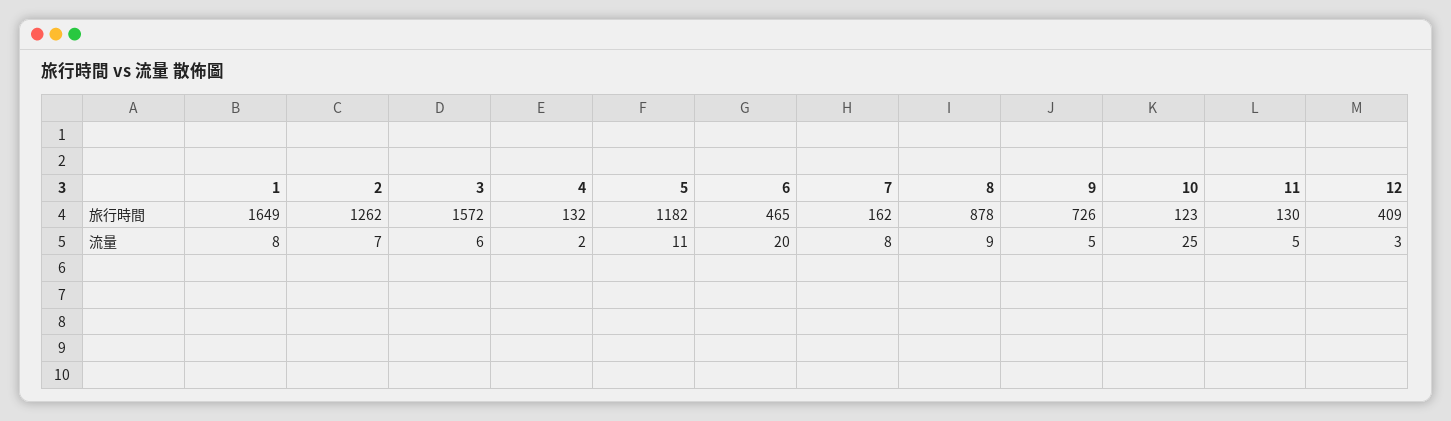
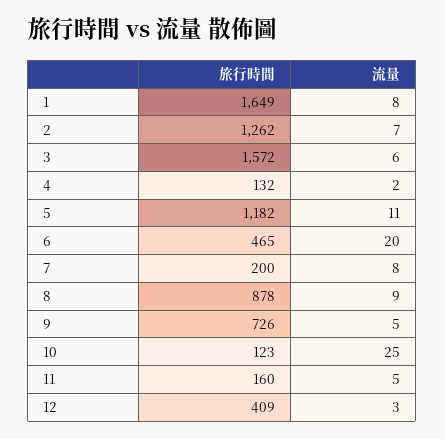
  {
    "1": {
      "旅行時間": 1649,
      "流量": 8
    },
    "2": {
      "旅行時間": 1262,
      "流量": 7
    },
    "3": {
      "旅行時間": 1572,
      "流量": 6
    },
    "4": {
      "旅行時間": 132,
      "流量": 2
    },
    "5": {
      "旅行時間": 1182,
      "流量": 11
    },
    "6": {
      "旅行時間": 465,
      "流量": 20
    },
    "7": {
-     "旅行時間": 162,
+     "旅行時間": 200,
      "流量": 8
    },
    "8": {
      "旅行時間": 878,
      "流量": 9
    },
    "9": {
      "旅行時間": 726,
      "流量": 5
    },
    "10": {
      "旅行時間": 123,
      "流量": 25
    },
    "11": {
-     "旅行時間": 130,
+     "旅行時間": 160,
      "流量": 5
    },
    "12": {
      "旅行時間": 409,
      "流量": 3
    }
  }

